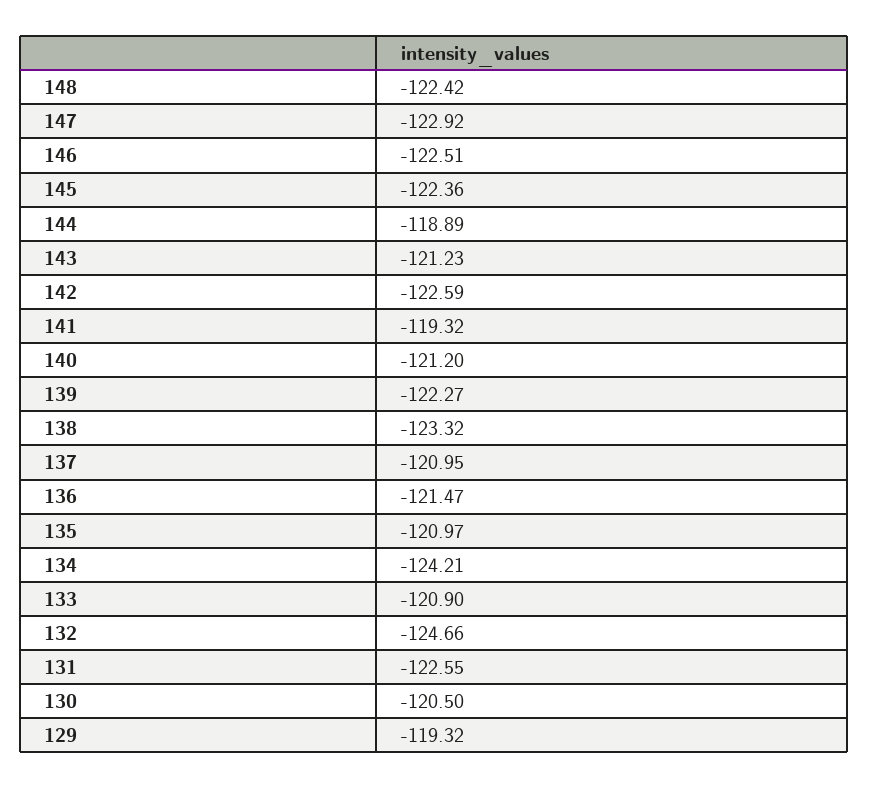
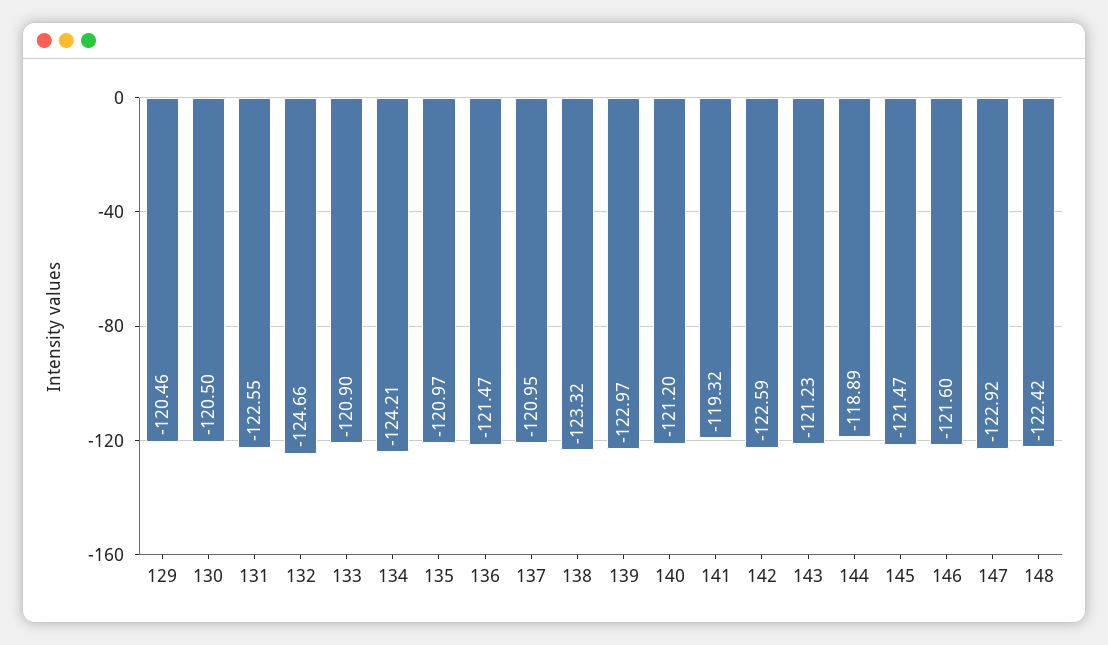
  {
    "148": -122.42,
    "147": -122.92,
-   "146": -122.51,
+   "146": -121.6,
-   "145": -122.36,
+   "145": -121.47,
    "144": -118.89,
    "143": -121.23,
    "142": -122.59,
    "141": -119.32,
    "140": -121.2,
-   "139": -122.27,
+   "139": -122.97,
    "138": -123.32,
    "137": -120.95,
    "136": -121.47,
    "135": -120.97,
    "134": -124.21,
    "133": -120.9,
    "132": -124.66,
    "131": -122.55,
    "130": -120.5,
-   "129": -119.32
+   "129": -120.46
  }

